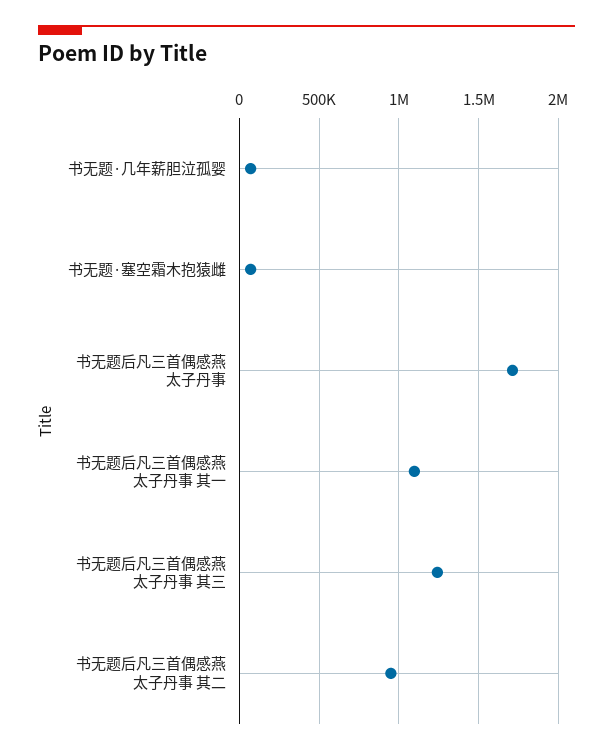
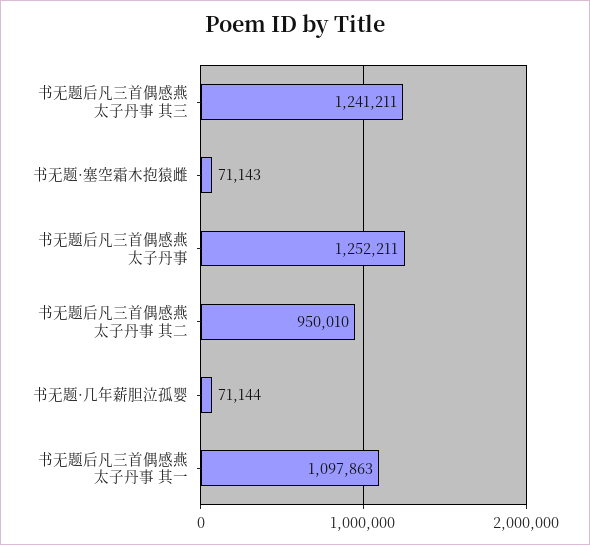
  {
    "书无题·几年薪胆泣孤婴": 71144,
    "书无题·塞空霜木抱猿雌": 71143,
-   "书无题后凡三首偶感燕太子丹事": 1700000,
+   "书无题后凡三首偶感燕太子丹事": 1252211,
    "书无题后凡三首偶感燕太子丹事 其一": 1097863,
    "书无题后凡三首偶感燕太子丹事 其三": 1241211,
    "书无题后凡三首偶感燕太子丹事 其二": 950010
  }

